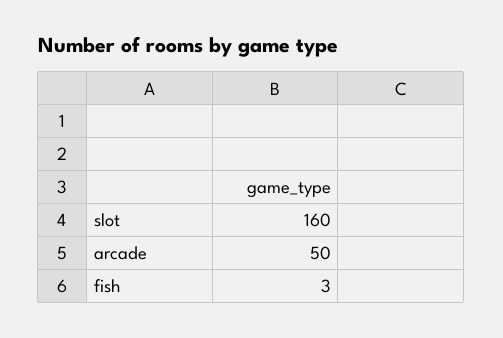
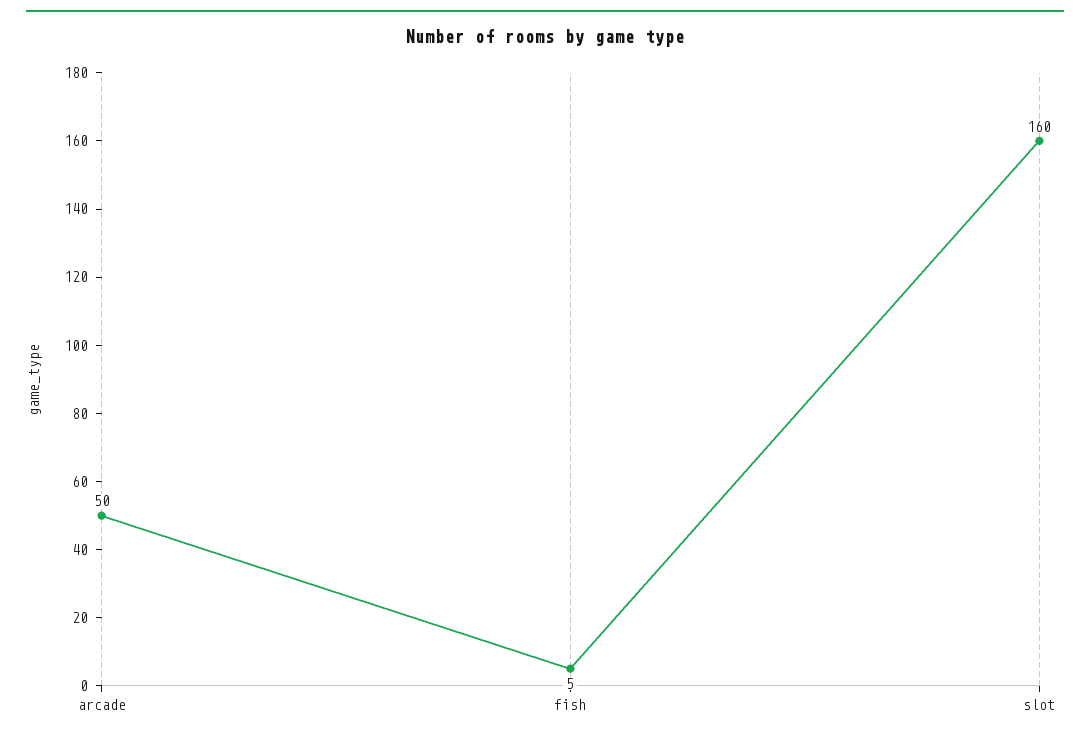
  {
    "slot": 160,
    "arcade": 50,
-   "fish": 3
+   "fish": 5
  }

